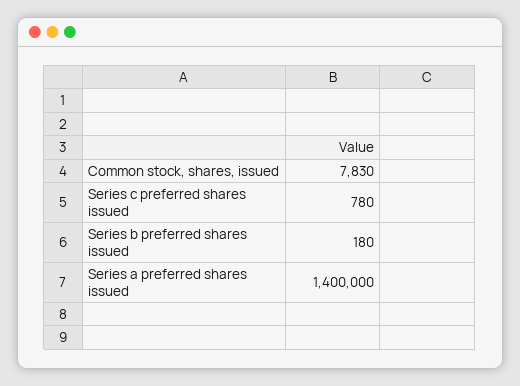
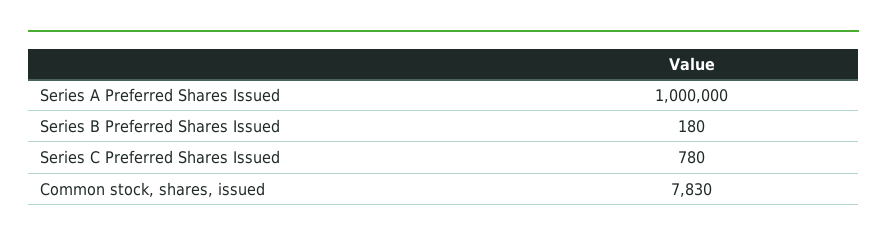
  {
    "Common stock, shares, issued": 7830,
    "Series c preferred shares issued": 780,
    "Series b preferred shares issued": 180,
-   "Series a preferred shares issued": 1400000
+   "Series a preferred shares issued": 1000000
  }

